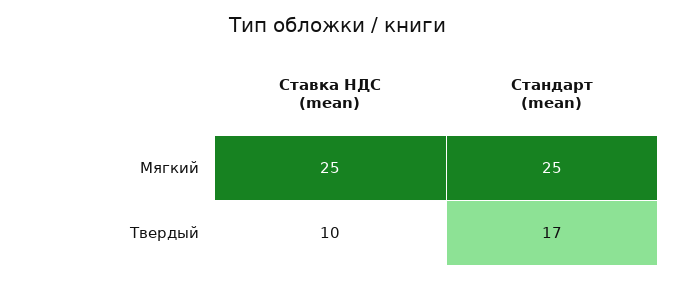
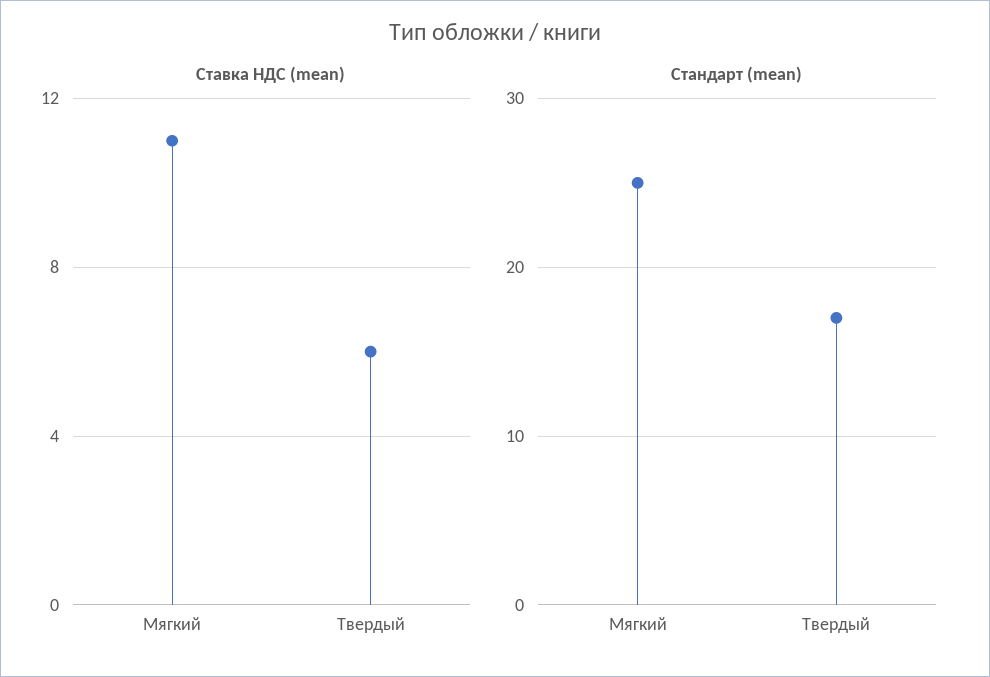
  {
    "Ставка НДС (mean)": {
-     "Мягкий": 25,
+     "Мягкий": 11,
-     "Твердый": 10
+     "Твердый": 6
    },
    "Стандарт (mean)": {
      "Мягкий": 25,
      "Твердый": 17
    }
  }

